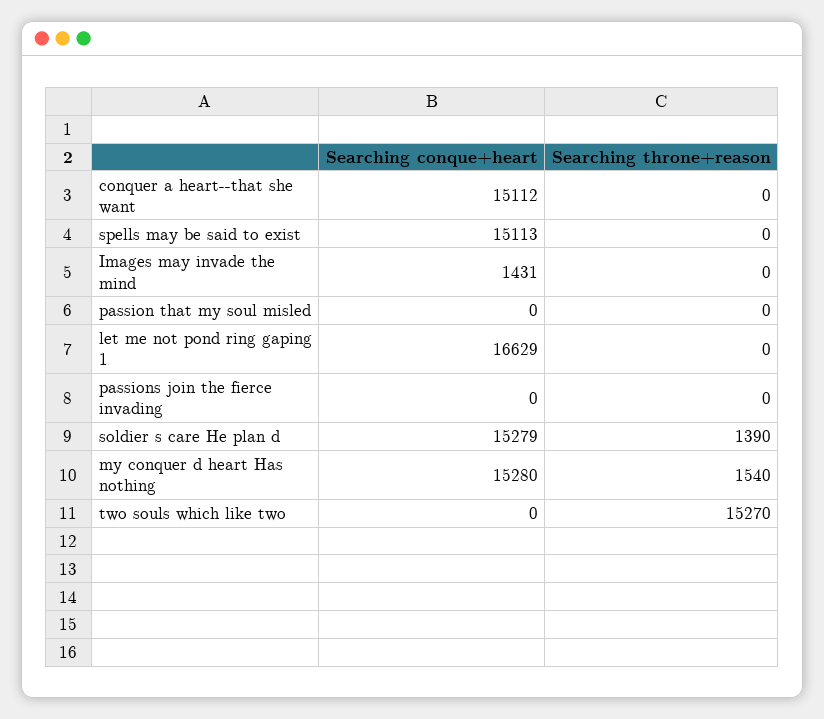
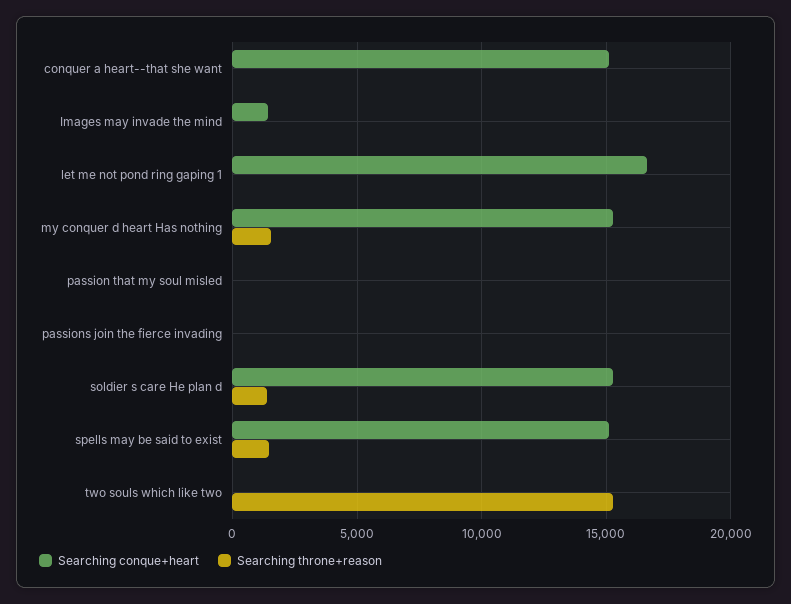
  {
    "Searching conque+heart": {
      "conquer a heart--that she want": 15112,
      "spells may be said to exist": 15113,
      "Images may invade the mind": 1431,
      "passion that my soul misled": 0,
      "let me not pond ring gaping 1": 16629,
      "passions join the fierce invading": 0,
      "soldier s care He plan d": 15279,
      "my conquer d heart Has nothing": 15280,
      "two souls which like two": 0
    },
    "Searching throne+reason": {
      "conquer a heart--that she want": 0,
-     "spells may be said to exist": 0,
+     "spells may be said to exist": 1500,
      "Images may invade the mind": 0,
      "passion that my soul misled": 0,
      "let me not pond ring gaping 1": 0,
      "passions join the fierce invading": 0,
      "soldier s care He plan d": 1390,
      "my conquer d heart Has nothing": 1540,
      "two souls which like two": 15270
    }
  }

